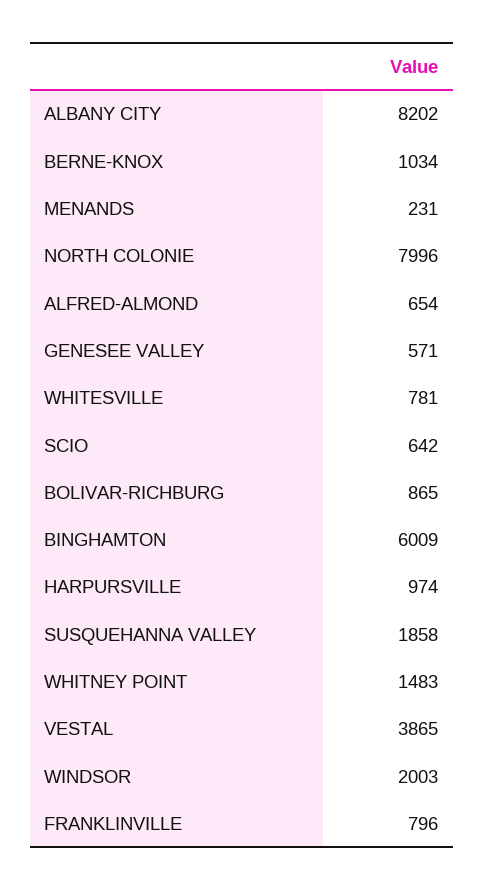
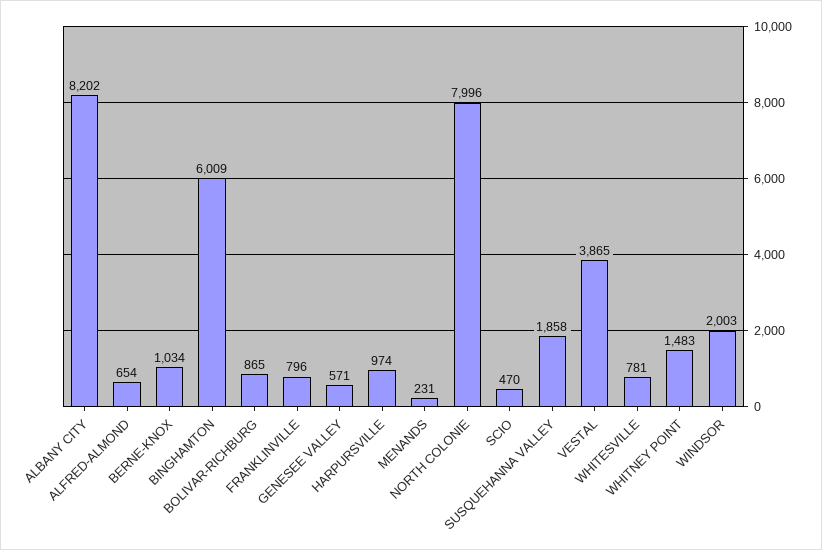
  {
    "ALBANY CITY": 8202,
    "BERNE-KNOX": 1034,
    "MENANDS": 231,
    "NORTH COLONIE": 7996,
    "ALFRED-ALMOND": 654,
    "GENESEE VALLEY": 571,
    "WHITESVILLE": 781,
-   "SCIO": 642,
+   "SCIO": 470,
    "BOLIVAR-RICHBURG": 865,
    "BINGHAMTON": 6009,
    "HARPURSVILLE": 974,
    "SUSQUEHANNA VALLEY": 1858,
    "WHITNEY POINT": 1483,
    "VESTAL": 3865,
    "WINDSOR": 2003,
    "FRANKLINVILLE": 796
  }

